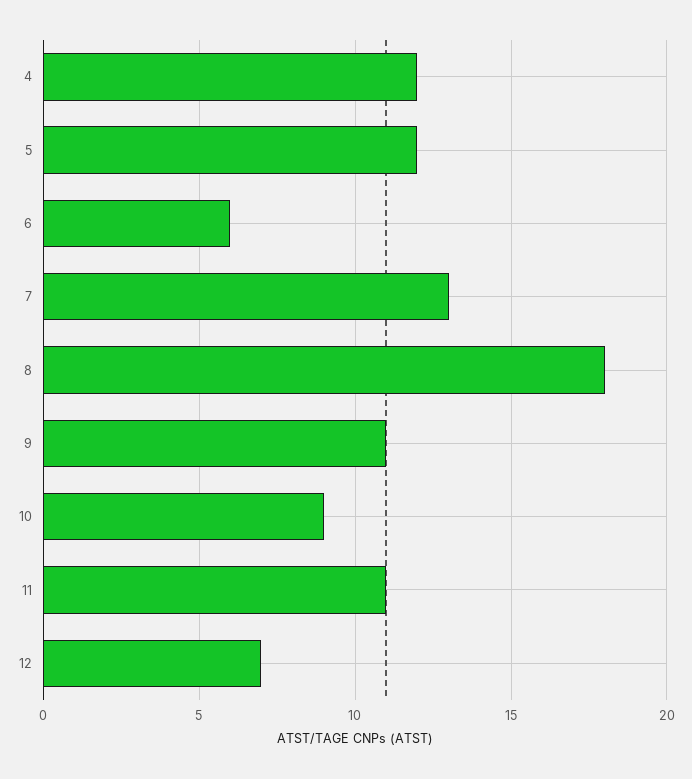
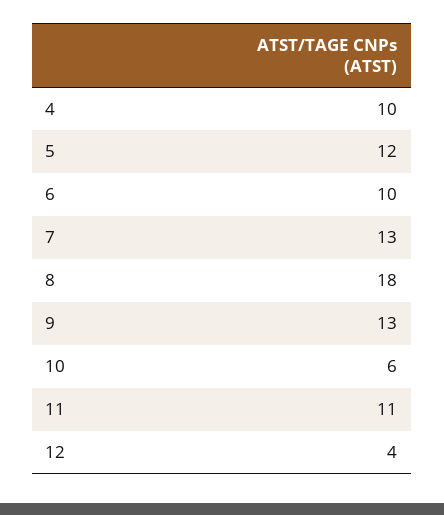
  {
-   "4": 12,
+   "4": 10,
    "5": 12,
-   "6": 6,
+   "6": 10,
    "7": 13,
    "8": 18,
-   "9": 11,
+   "9": 13,
-   "10": 9,
+   "10": 6,
    "11": 11,
-   "12": 7
+   "12": 4
  }

